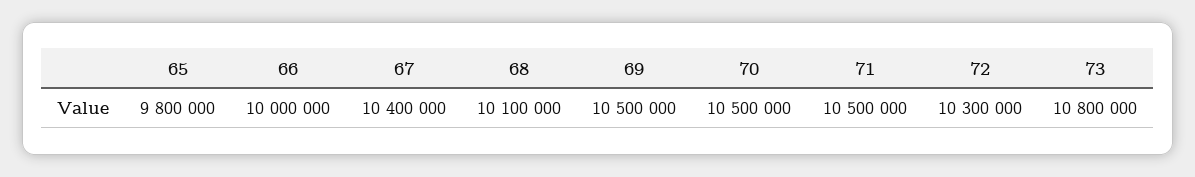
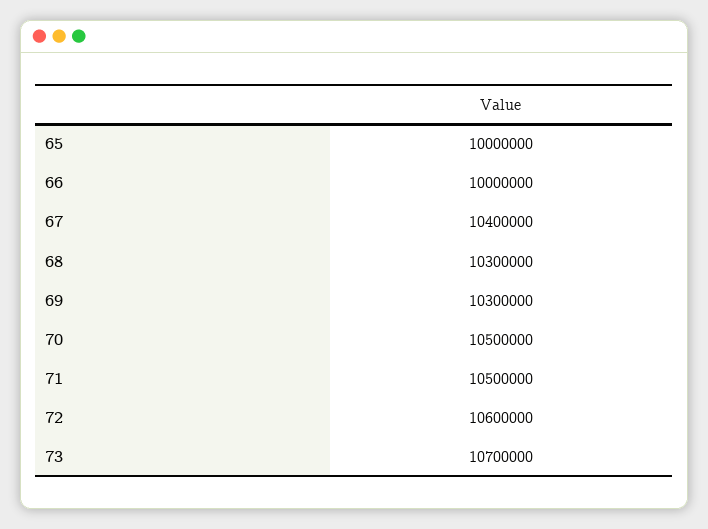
  {
-   "65": 9800000,
+   "65": 10000000,
    "66": 10000000,
    "67": 10400000,
-   "68": 10100000,
+   "68": 10300000,
-   "69": 10500000,
+   "69": 10300000,
    "70": 10500000,
    "71": 10500000,
-   "72": 10300000,
+   "72": 10600000,
-   "73": 10800000
+   "73": 10700000
  }

